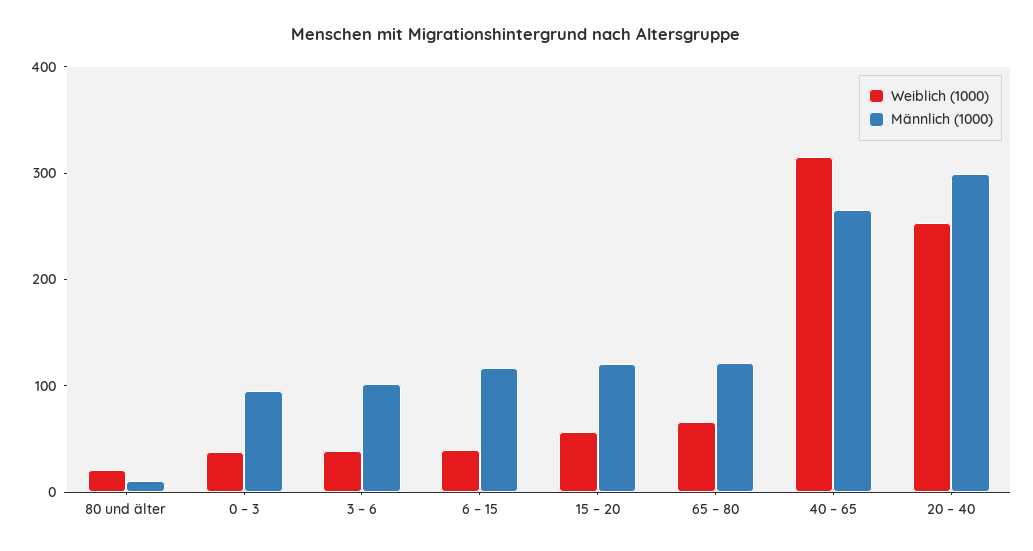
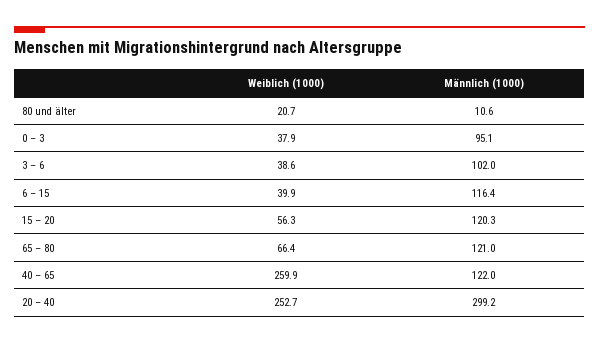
  {
    "Weiblich (1000)": {
      "80 und älter": 20.7,
      "0 – 3": 37.9,
      "3 – 6": 38.6,
      "6 – 15": 39.9,
      "15 – 20": 56.3,
      "65 – 80": 66.4,
-     "40 – 65": 320,
+     "40 – 65": 259.9,
      "20 – 40": 252.7
    },
    "Männlich (1000)": {
      "80 und älter": 10.6,
      "0 – 3": 95.1,
      "3 – 6": 102,
      "6 – 15": 116.4,
      "15 – 20": 120.3,
      "65 – 80": 121,
-     "40 – 65": 260,
+     "40 – 65": 122,
      "20 – 40": 299.2
    }
  }

